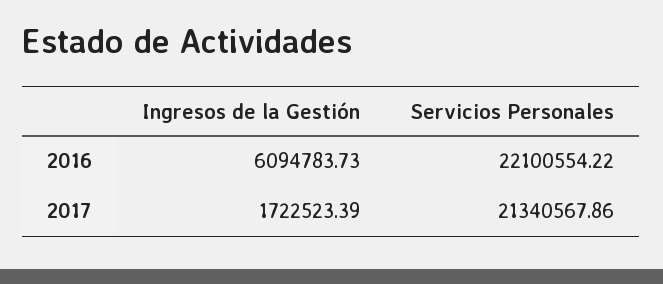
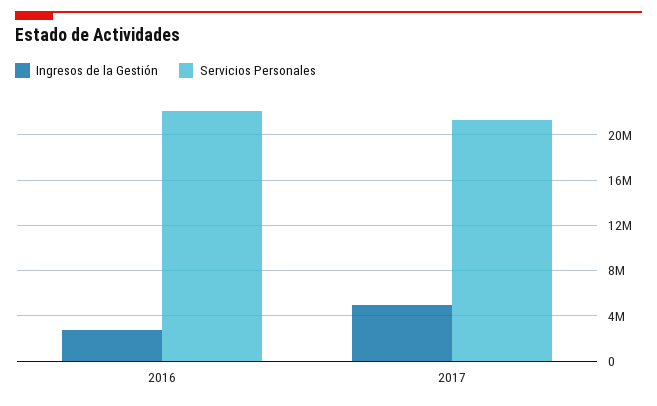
  {
    "Ingresos de la Gestión": {
-     "2016": 6094783.73,
+     "2016": 3000000,
-     "2017": 1722523.39
+     "2017": 5000000
    },
    "Servicios Personales": {
      "2016": 22100554.22,
      "2017": 21340567.86
    }
  }

